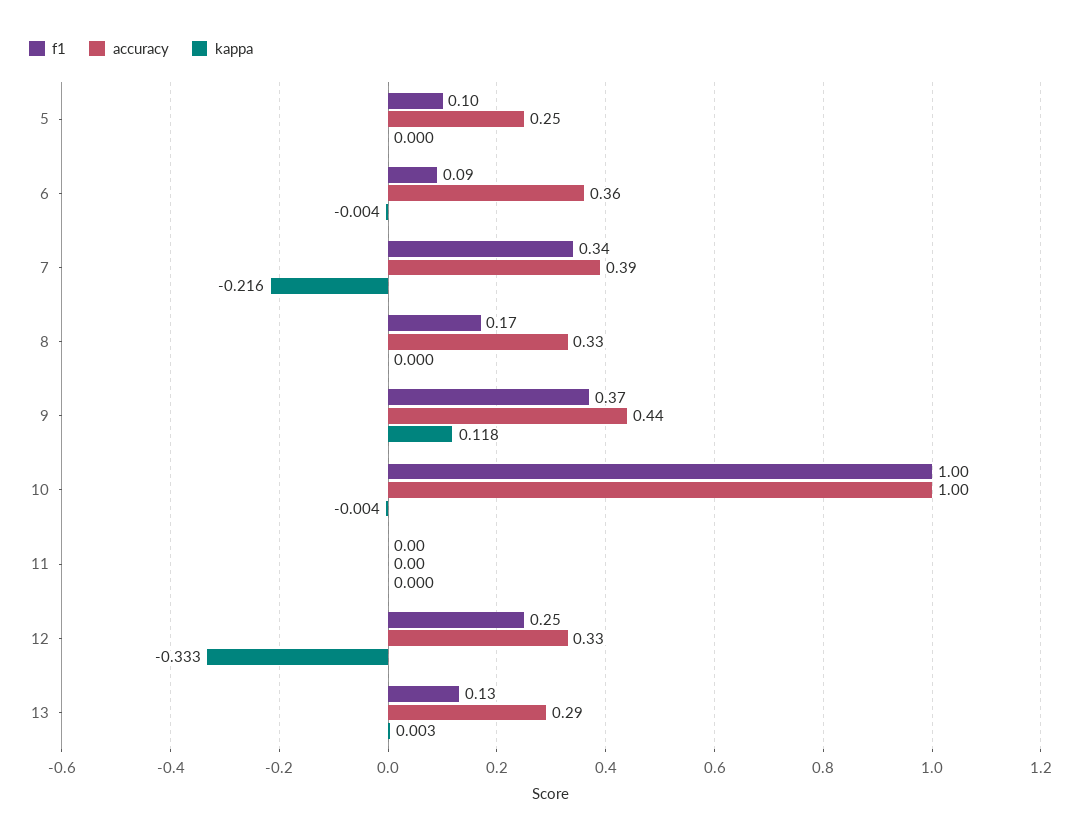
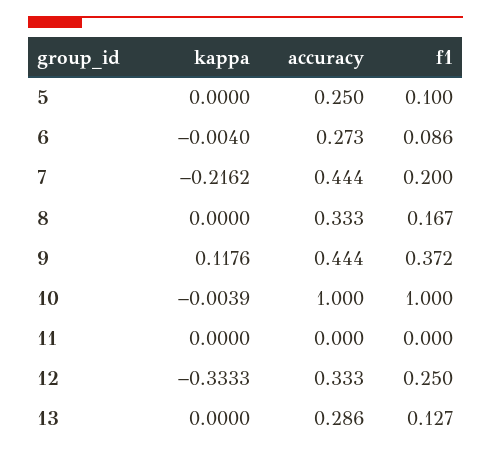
  {
    "f1": {
      "5": 0.1,
      "6": 0.086,
-     "7": 0.34,
+     "7": 0.2,
      "8": 0.167,
      "9": 0.372,
      "10": 1,
      "11": 0,
      "12": 0.25,
      "13": 0.127
    },
    "accuracy": {
      "5": 0.25,
-     "6": 0.36,
+     "6": 0.273,
-     "7": 0.39,
+     "7": 0.444,
      "8": 0.333,
      "9": 0.444,
      "10": 1,
      "11": 0,
      "12": 0.333,
      "13": 0.286
    },
    "kappa": {
      "5": 0,
      "6": -0.004,
      "7": -0.2162,
      "8": 0,
      "9": 0.1176,
      "10": -0.0039,
      "11": 0,
      "12": -0.3333,
-     "13": 0.003
+     "13": 0
    }
  }

